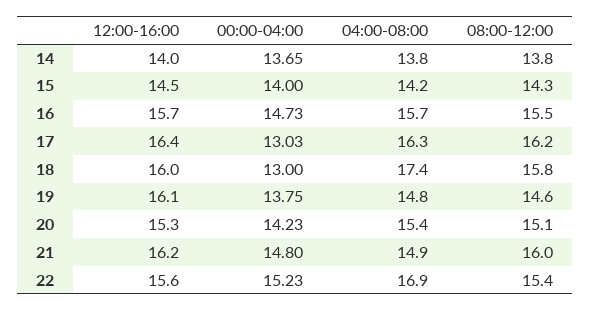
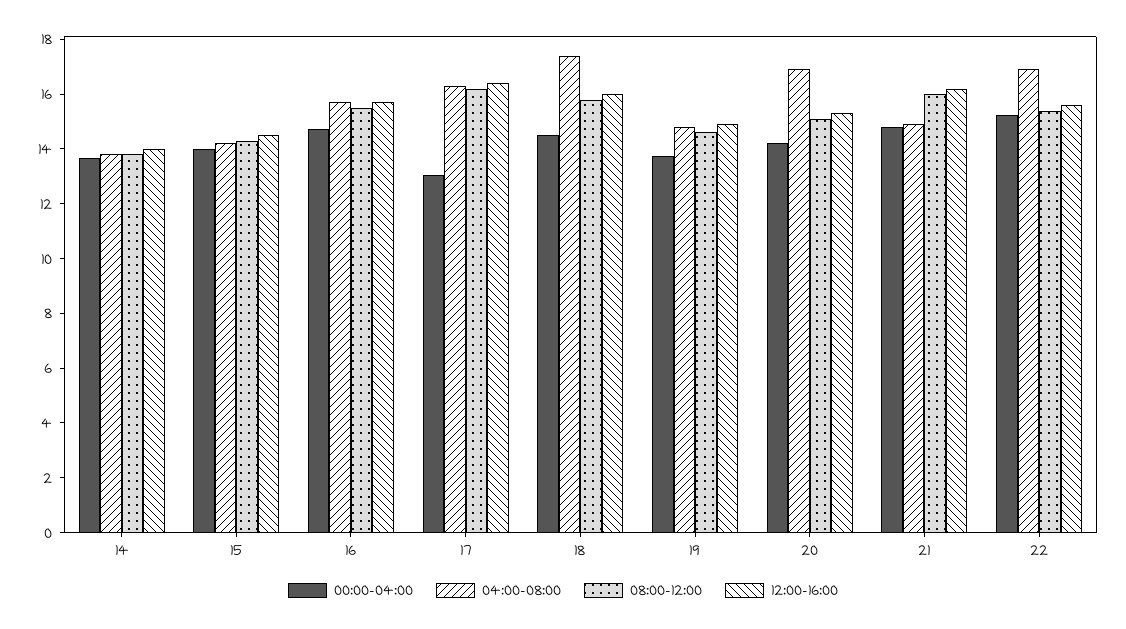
  {
    "12:00-16:00": {
      "14": 14,
      "15": 14.5,
      "16": 15.7,
      "17": 16.4,
      "18": 16,
-     "19": 16.1,
+     "19": 15,
      "20": 15.3,
      "21": 16.2,
      "22": 15.6
    },
    "00:00-04:00": {
      "14": 13.65,
      "15": 14,
      "16": 14.73,
      "17": 13.03,
-     "18": 13,
+     "18": 14.5,
      "19": 13.75,
      "20": 14.23,
      "21": 14.8,
      "22": 15.23
    },
    "04:00-08:00": {
      "14": 13.8,
      "15": 14.2,
      "16": 15.7,
      "17": 16.3,
      "18": 17.4,
      "19": 14.8,
-     "20": 15.4,
+     "20": 17,
      "21": 14.9,
      "22": 16.9
    },
    "08:00-12:00": {
      "14": 13.8,
      "15": 14.3,
      "16": 15.5,
      "17": 16.2,
      "18": 15.8,
      "19": 14.6,
      "20": 15.1,
      "21": 16,
      "22": 15.4
    }
  }

